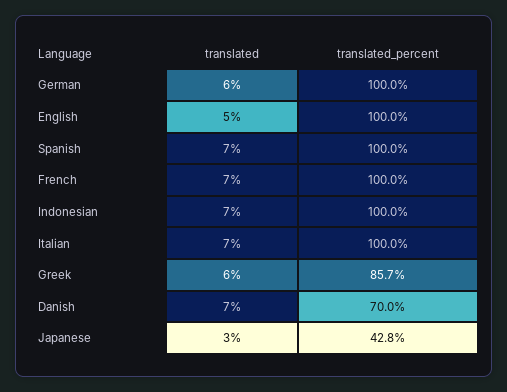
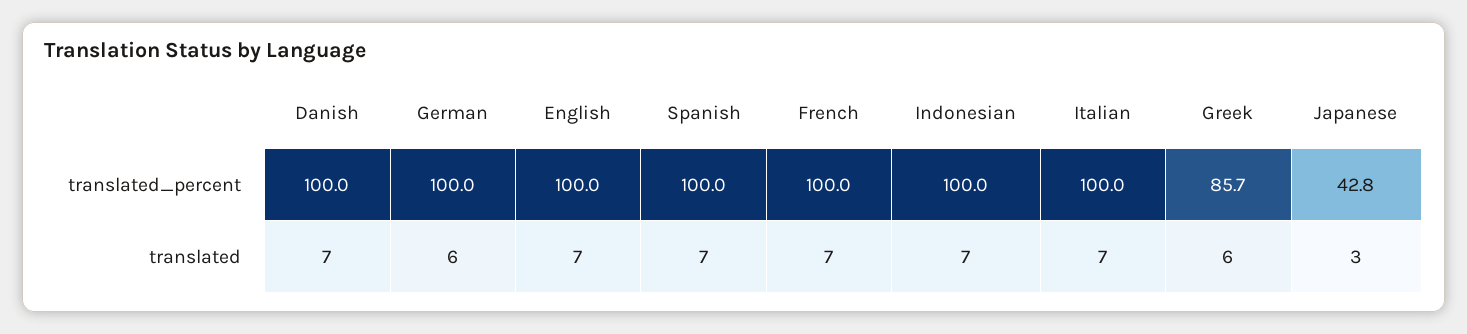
  {
    "translated": {
      "German": 6,
-     "English": 5,
+     "English": 7,
      "Spanish": 7,
      "French": 7,
      "Indonesian": 7,
      "Italian": 7,
      "Greek": 6,
      "Danish": 7,
      "Japanese": 3
    },
    "translated_percent": {
      "German": 100,
      "English": 100,
      "Spanish": 100,
      "French": 100,
      "Indonesian": 100,
      "Italian": 100,
      "Greek": 85.7,
-     "Danish": 70,
+     "Danish": 100,
      "Japanese": 42.8
    }
  }

